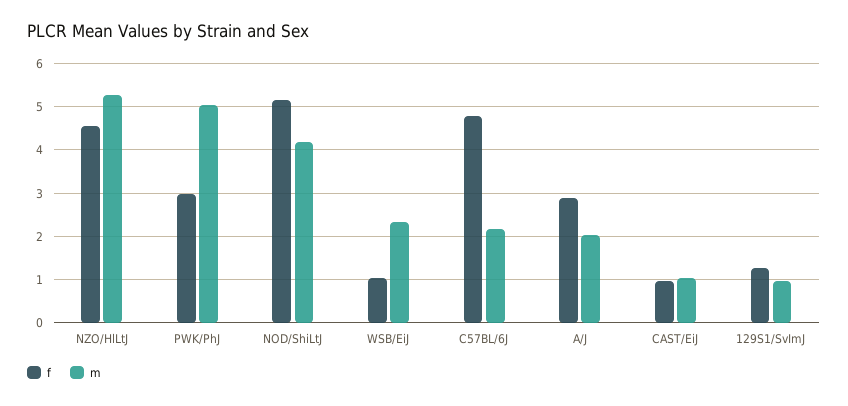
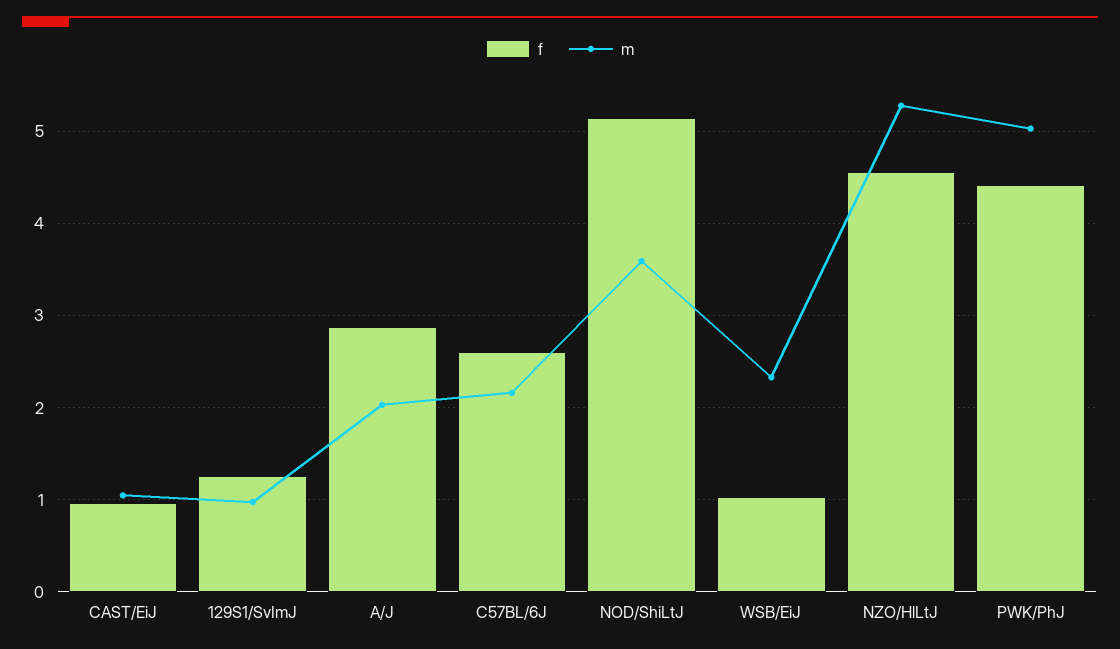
  {
    "f": {
      "NZO/HlLtJ": 4.6,
-     "PWK/PhJ": 3,
+     "PWK/PhJ": 4.4,
      "NOD/ShiLtJ": 5.2,
      "WSB/EiJ": 1,
-     "C57BL/6J": 4.8,
+     "C57BL/6J": 2.6,
      "A/J": 2.9,
      "CAST/EiJ": 1,
      "129S1/SvImJ": 1.3
    },
    "m": {
      "NZO/HlLtJ": 5.3,
      "PWK/PhJ": 5,
-     "NOD/ShiLtJ": 4.2,
+     "NOD/ShiLtJ": 3.6,
      "WSB/EiJ": 2.3,
      "C57BL/6J": 2.2,
      "A/J": 2,
      "CAST/EiJ": 1.1,
      "129S1/SvImJ": 1
    }
  }

